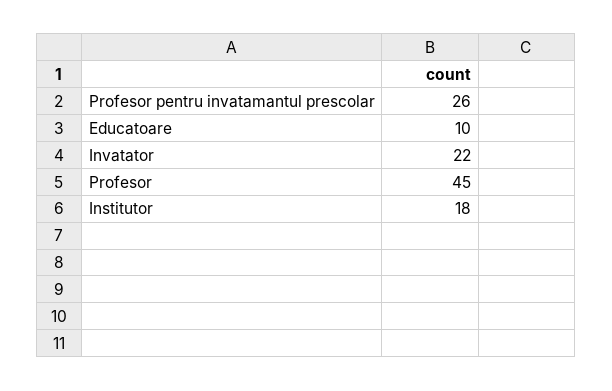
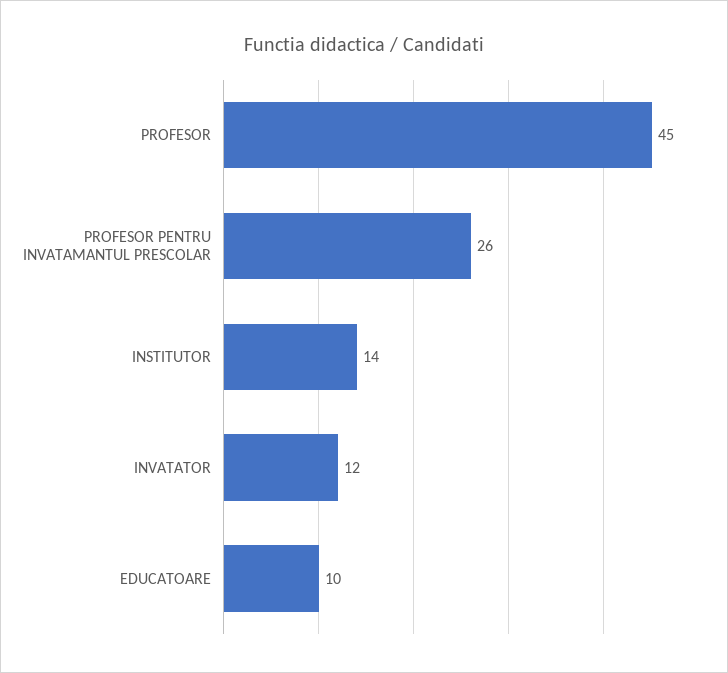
  {
    "Profesor pentru invatamantul prescolar": 26,
    "Educatoare": 10,
-   "Invatator": 22,
+   "Invatator": 12,
    "Profesor": 45,
-   "Institutor": 18
+   "Institutor": 14
  }

